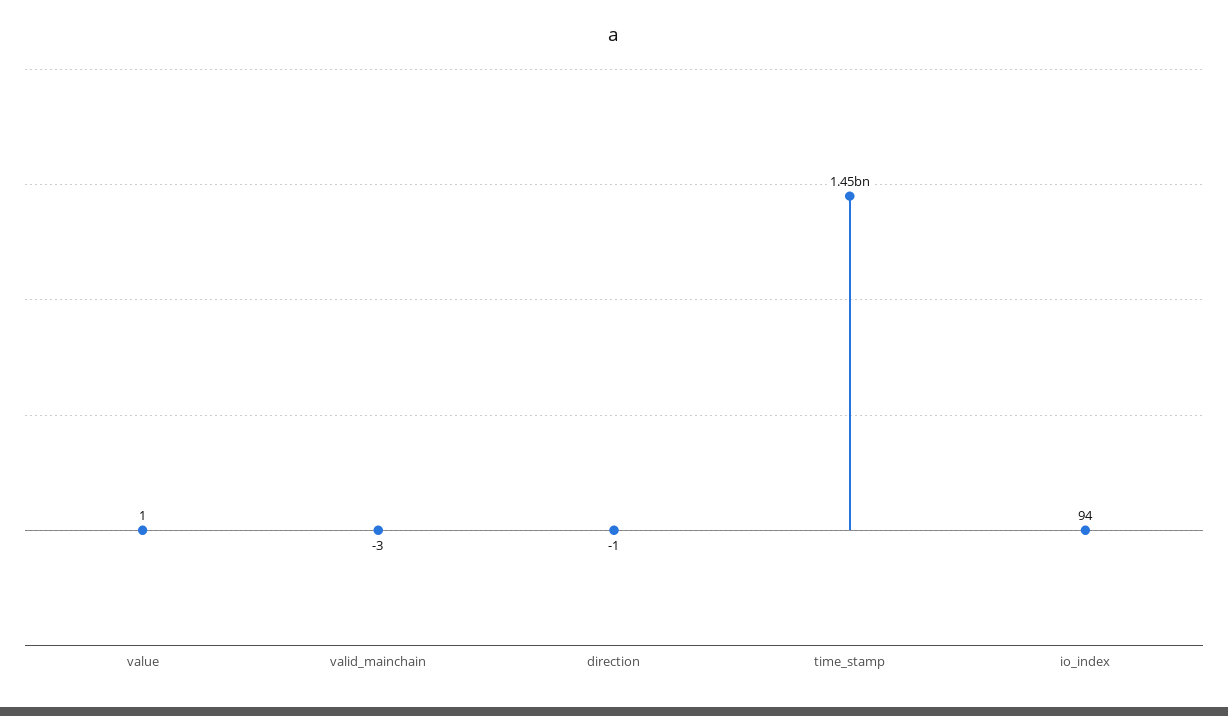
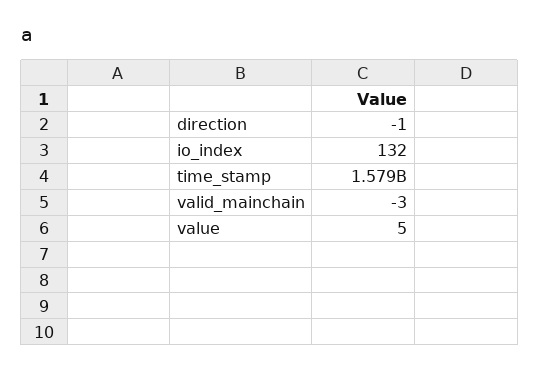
  {
-   "value": 1,
+   "value": 5,
    "valid_mainchain": -3,
    "direction": -1,
-   "time_stamp": 1450000000,
+   "time_stamp": 1579000000,
-   "io_index": 94
+   "io_index": 132
  }

